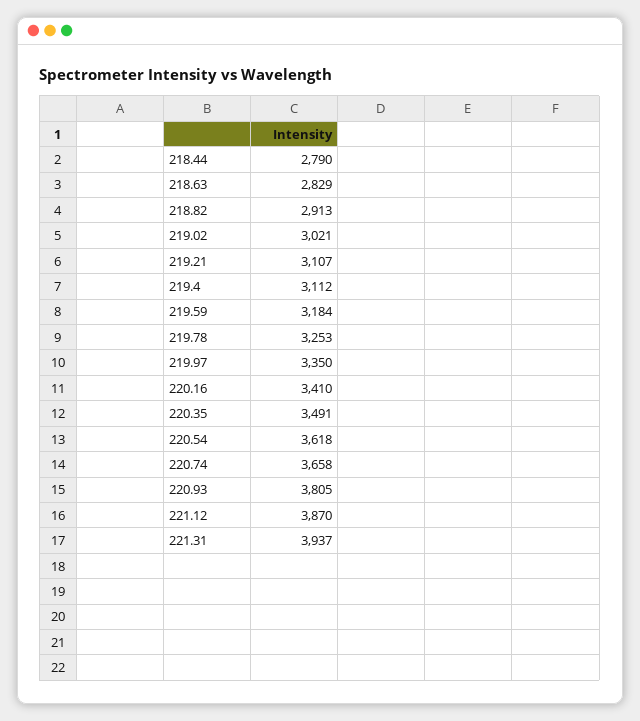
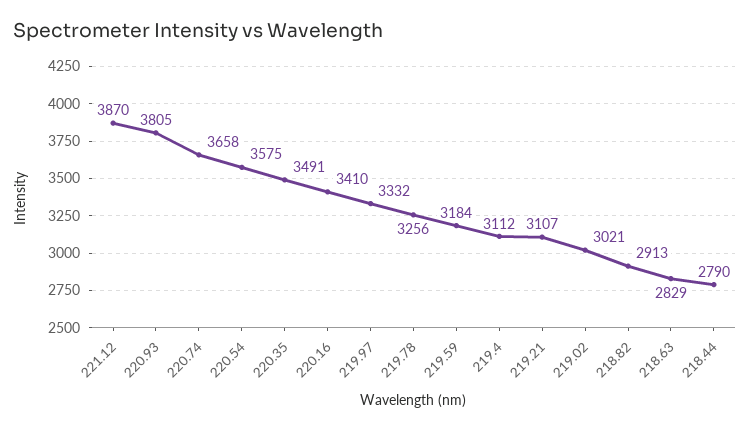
  {
    "218.44": 2790,
    "218.63": 2829,
    "218.82": 2913,
    "219.02": 3021,
    "219.21": 3107,
    "219.4": 3112,
    "219.59": 3184,
-   "219.78": 3253,
+   "219.78": 3256,
-   "219.97": 3350,
+   "219.97": 3332,
    "220.16": 3410,
    "220.35": 3491,
-   "220.54": 3618,
+   "220.54": 3575,
    "220.74": 3658,
    "220.93": 3805,
-   "221.12": 3870,
+   "221.12": 3870
-   "221.31": 3937
  }

